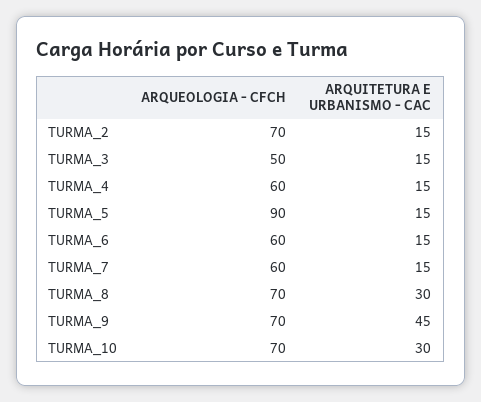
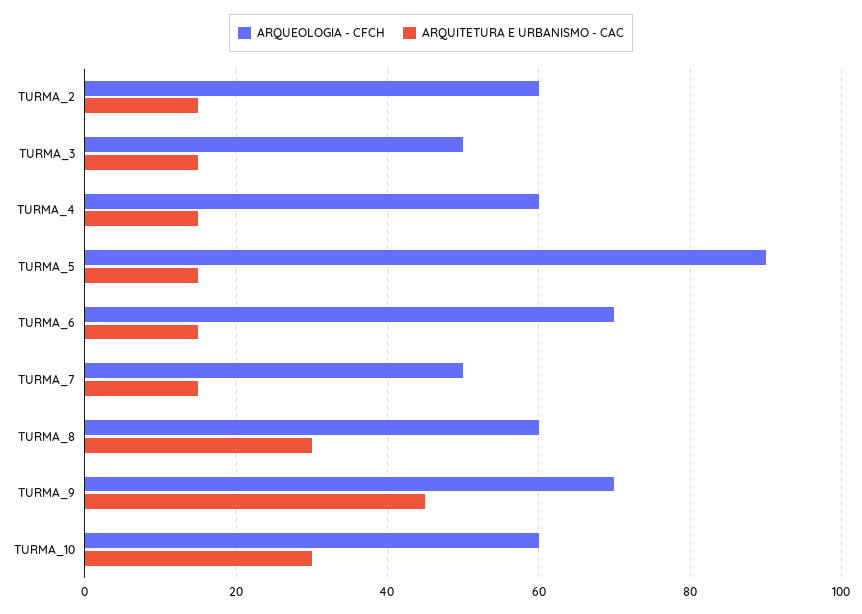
  {
    "ARQUEOLOGIA - CFCH": {
-     "TURMA_2": 70,
+     "TURMA_2": 60,
      "TURMA_3": 50,
      "TURMA_4": 60,
      "TURMA_5": 90,
-     "TURMA_6": 60,
+     "TURMA_6": 70,
-     "TURMA_7": 60,
+     "TURMA_7": 50,
-     "TURMA_8": 70,
+     "TURMA_8": 60,
      "TURMA_9": 70,
-     "TURMA_10": 70
+     "TURMA_10": 60
    },
    "ARQUITETURA E URBANISMO - CAC": {
      "TURMA_2": 15,
      "TURMA_3": 15,
      "TURMA_4": 15,
      "TURMA_5": 15,
      "TURMA_6": 15,
      "TURMA_7": 15,
      "TURMA_8": 30,
      "TURMA_9": 45,
      "TURMA_10": 30
    }
  }

